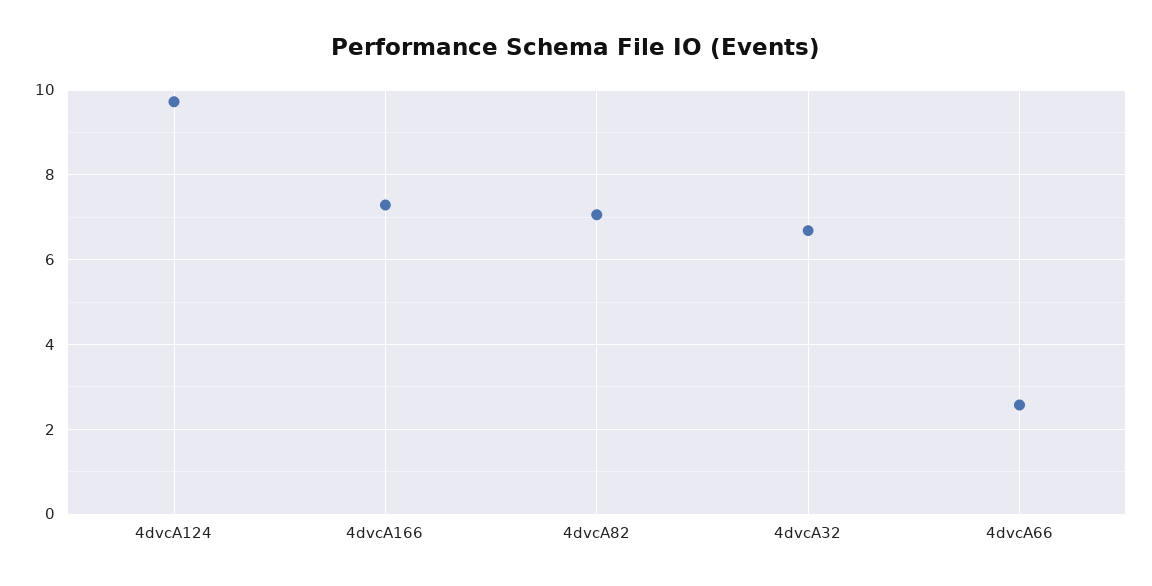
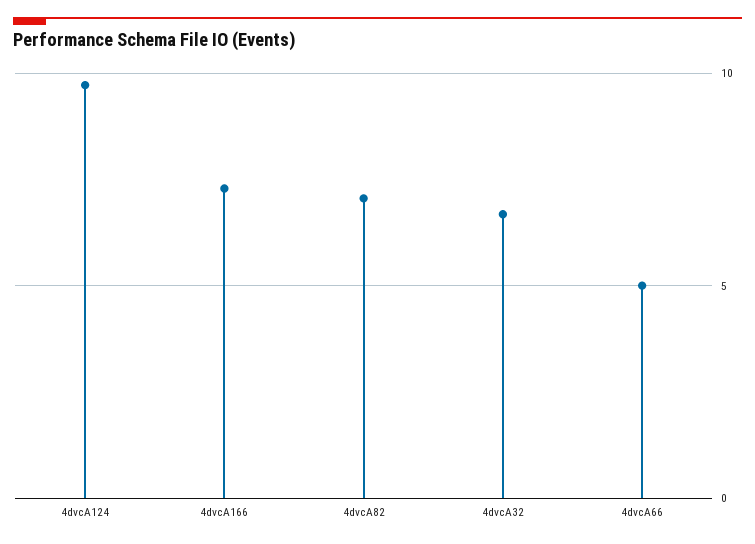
  {
    "4dvcA124": 9.8,
    "4dvcA166": 7.2,
    "4dvcA82": 7,
    "4dvcA32": 6.6,
-   "4dvcA66": 2.6
+   "4dvcA66": 5
  }

